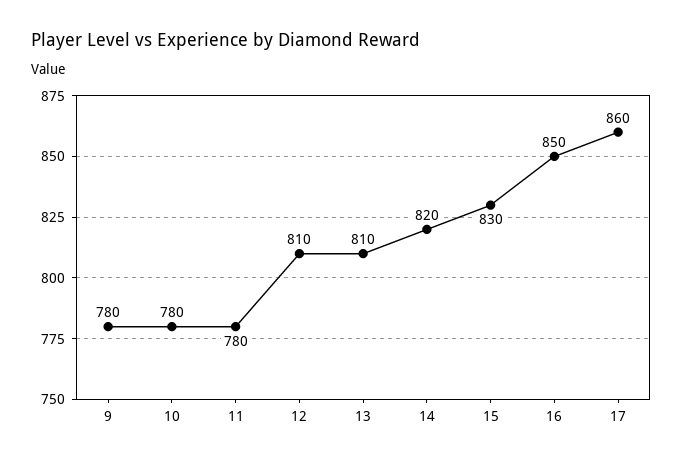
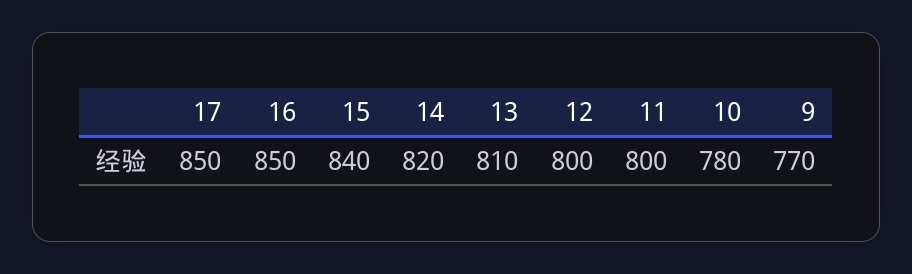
  {
-   "9": 780,
+   "9": 770,
    "10": 780,
-   "11": 780,
+   "11": 800,
-   "12": 810,
+   "12": 800,
    "13": 810,
    "14": 820,
-   "15": 830,
+   "15": 840,
    "16": 850,
-   "17": 860
+   "17": 850
  }

